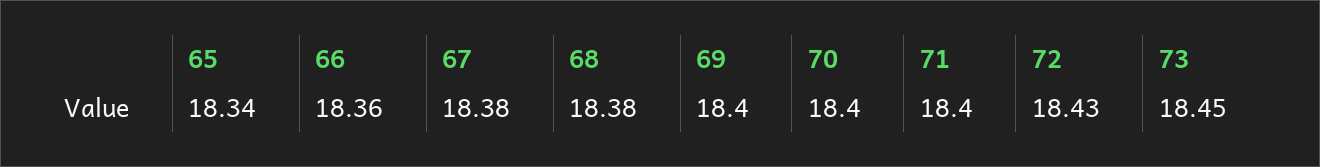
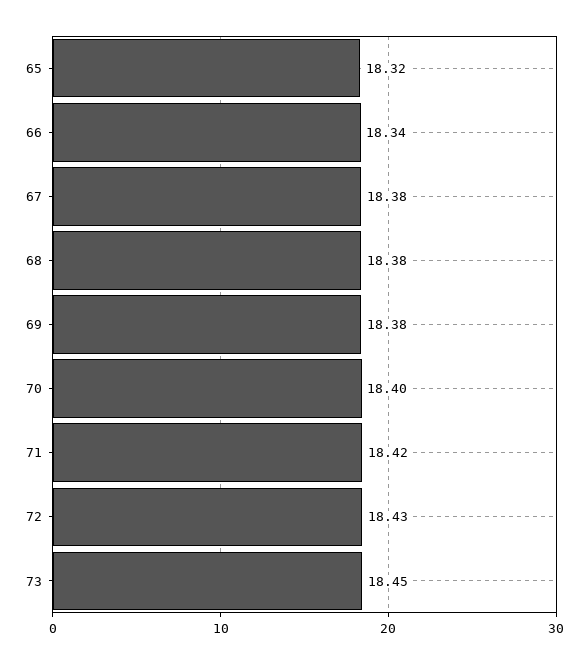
  {
-   "65": 18.34,
+   "65": 18.32,
-   "66": 18.36,
+   "66": 18.34,
    "67": 18.38,
    "68": 18.38,
-   "69": 18.4,
+   "69": 18.38,
    "70": 18.4,
-   "71": 18.4,
+   "71": 18.42,
    "72": 18.43,
    "73": 18.45
  }

